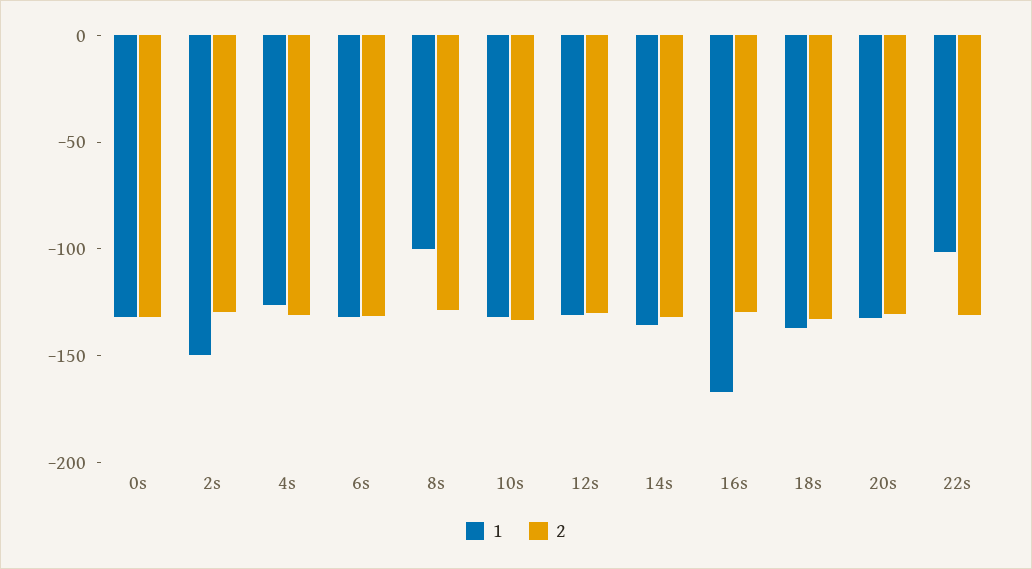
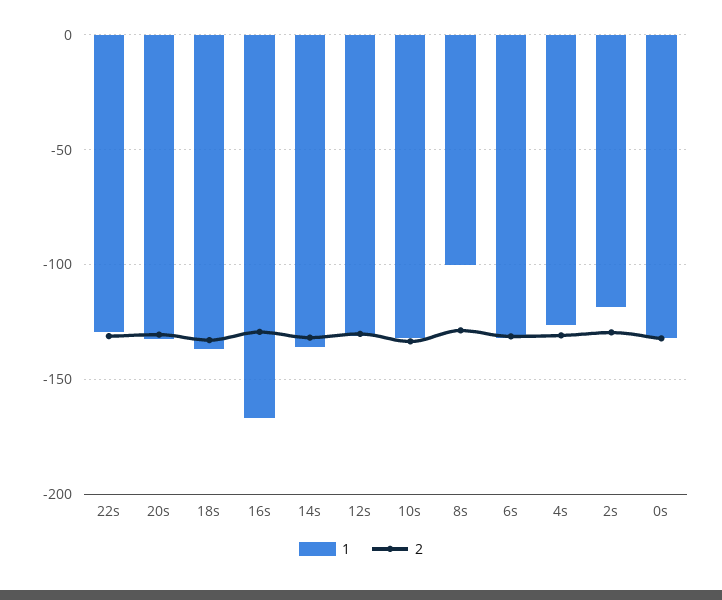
  {
    "1": {
      "0s": -130,
-     "2s": -150,
+     "2s": -120,
      "4s": -125,
      "6s": -130,
      "8s": -100,
      "10s": -130,
      "12s": -130,
      "14s": -135,
      "16s": -165,
      "18s": -135,
      "20s": -135,
-     "22s": -100
+     "22s": -130
    },
    "2": {
      "0s": -130,
      "2s": -130,
      "4s": -130,
      "6s": -130,
      "8s": -130,
      "10s": -135,
      "12s": -130,
      "14s": -130,
      "16s": -130,
      "18s": -135,
      "20s": -130,
      "22s": -130
    }
  }

